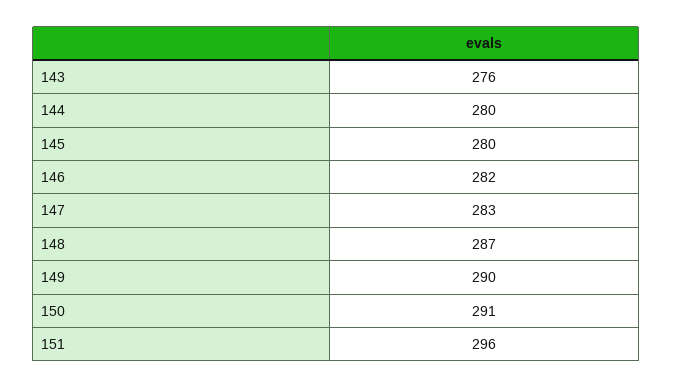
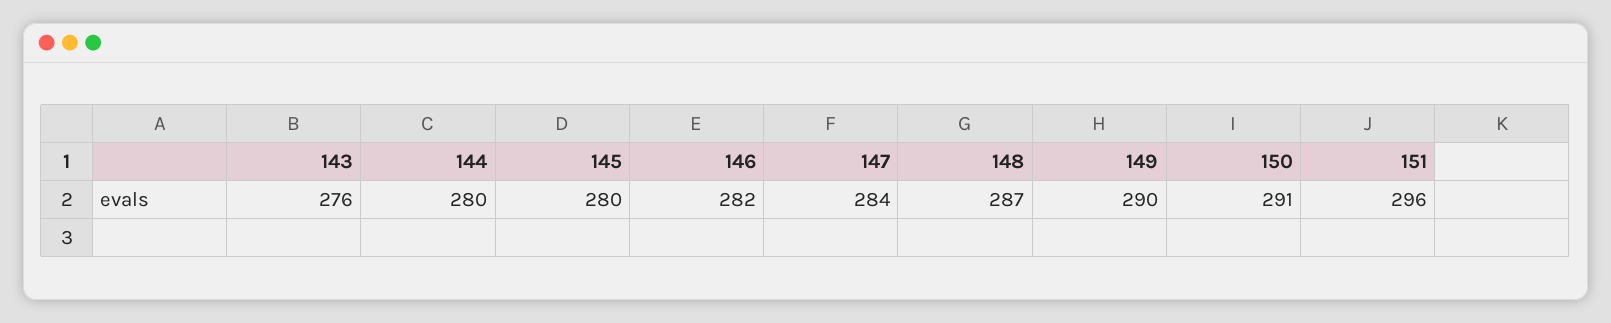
  {
    "143": 276,
    "144": 280,
    "145": 280,
    "146": 282,
-   "147": 283,
+   "147": 284,
    "148": 287,
    "149": 290,
    "150": 291,
    "151": 296
  }

